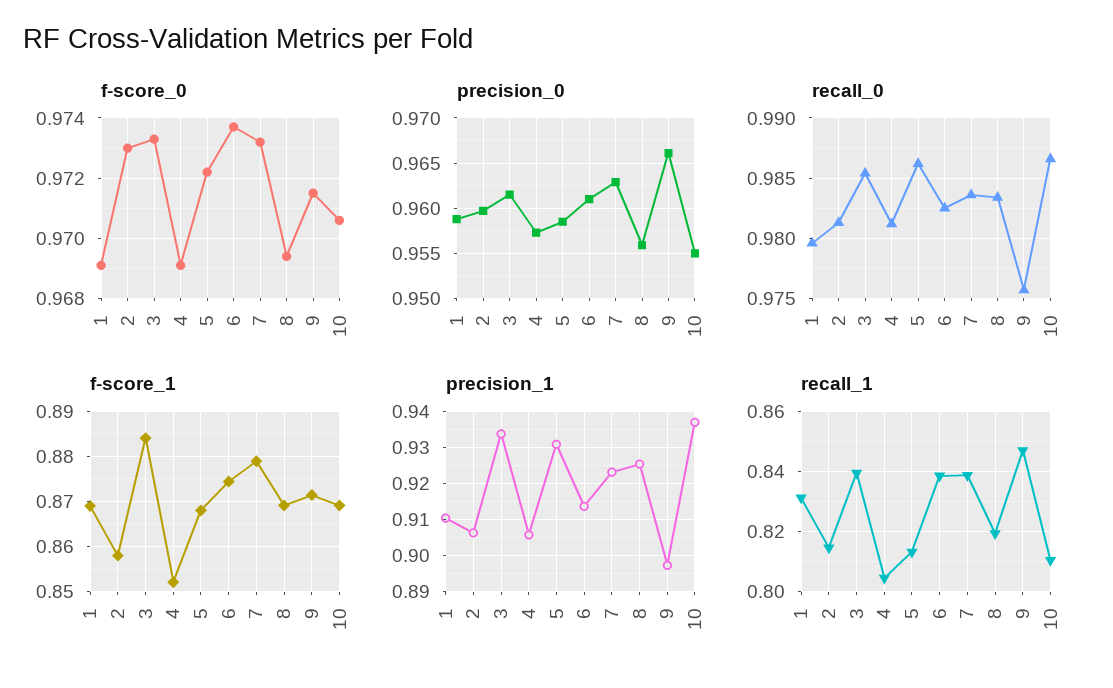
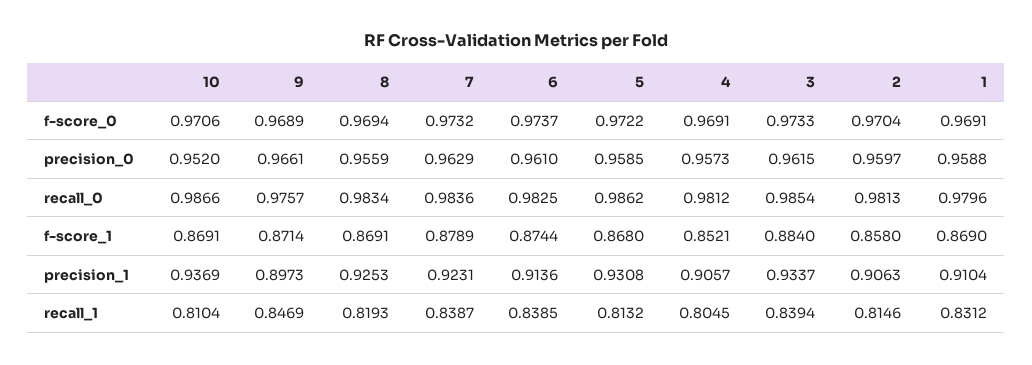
  {
    "f-score_0": {
      "1": 0.9691,
-     "2": 0.973,
+     "2": 0.9704,
      "3": 0.9733,
      "4": 0.9691,
      "5": 0.9722,
      "6": 0.9737,
      "7": 0.9732,
      "8": 0.9694,
-     "9": 0.9715,
+     "9": 0.9689,
      "10": 0.9706
    },
    "precision_0": {
      "1": 0.9588,
      "2": 0.9597,
      "3": 0.9615,
      "4": 0.9573,
      "5": 0.9585,
      "6": 0.961,
      "7": 0.9629,
      "8": 0.9559,
      "9": 0.9661,
-     "10": 0.955
+     "10": 0.952
    },
    "recall_0": {
      "1": 0.9796,
      "2": 0.9813,
      "3": 0.9854,
      "4": 0.9812,
      "5": 0.9862,
      "6": 0.9825,
      "7": 0.9836,
      "8": 0.9834,
      "9": 0.9757,
      "10": 0.9866
    },
    "f-score_1": {
      "1": 0.869,
      "2": 0.858,
      "3": 0.884,
      "4": 0.8521,
      "5": 0.868,
      "6": 0.8744,
      "7": 0.8789,
      "8": 0.8691,
      "9": 0.8714,
      "10": 0.8691
    },
    "precision_1": {
      "1": 0.9104,
      "2": 0.9063,
      "3": 0.9337,
      "4": 0.9057,
      "5": 0.9308,
      "6": 0.9136,
      "7": 0.9231,
      "8": 0.9253,
      "9": 0.8973,
      "10": 0.9369
    },
    "recall_1": {
      "1": 0.8312,
      "2": 0.8146,
      "3": 0.8394,
      "4": 0.8045,
      "5": 0.8132,
      "6": 0.8385,
      "7": 0.8387,
      "8": 0.8193,
      "9": 0.8469,
      "10": 0.8104
    }
  }

